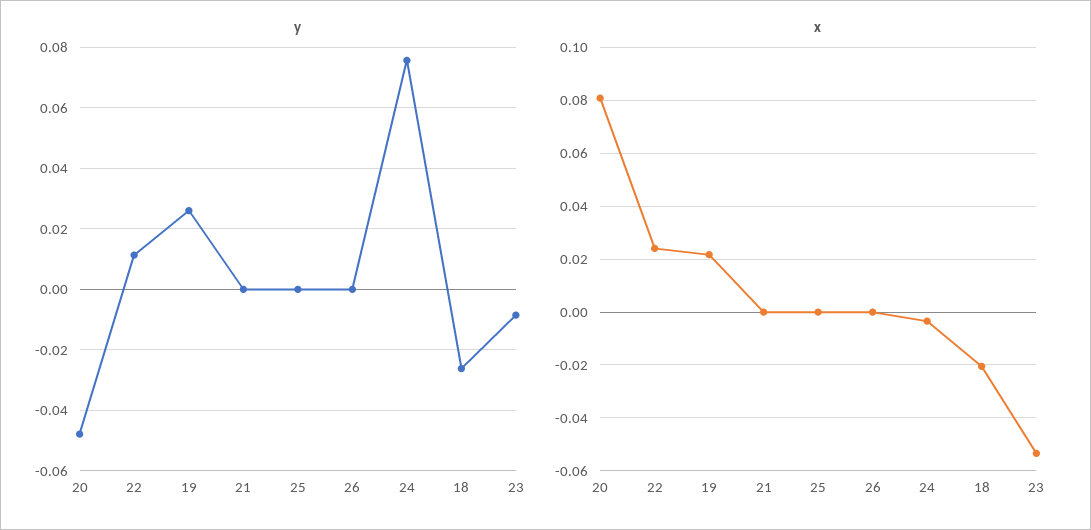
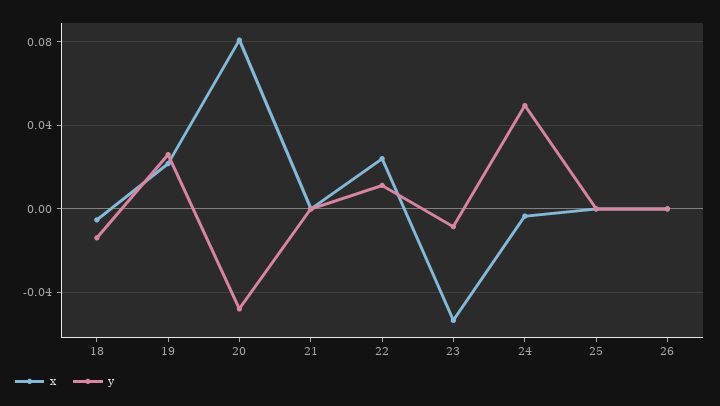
  {
    "y": {
      "20": -0.048,
      "22": 0.012,
      "19": 0.026,
      "21": 0,
      "25": 0,
      "26": 0,
-     "24": 0.076,
+     "24": 0.05,
-     "18": -0.026,
+     "18": -0.015,
      "23": -0.008
    },
    "x": {
      "20": 0.08,
      "22": 0.025,
      "19": 0.0225,
      "21": 0,
      "25": 0,
      "26": 0,
      "24": -0.0025,
-     "18": -0.02,
+     "18": -0.005,
      "23": -0.0525
    }
  }

